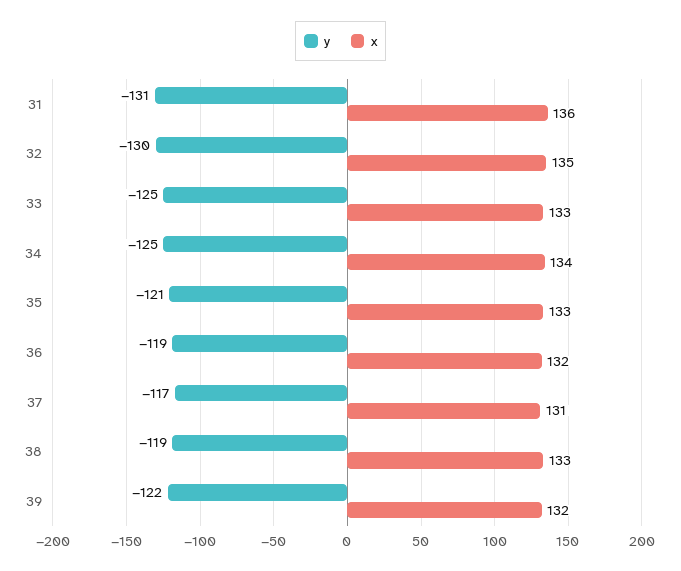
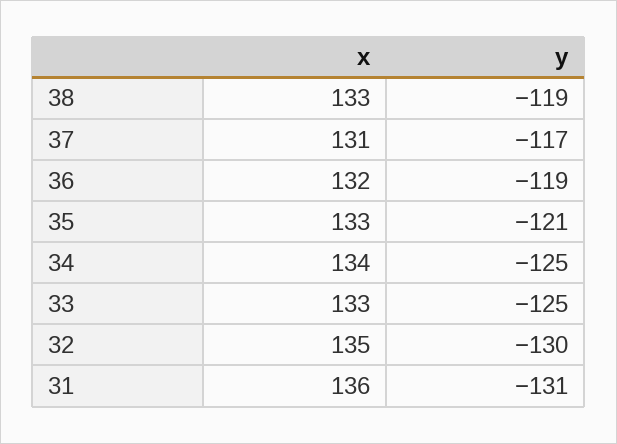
  {
    "y": {
      "31": -131,
      "32": -130,
      "33": -125,
      "34": -125,
      "35": -121,
      "36": -119,
      "37": -117,
-     "38": -119,
+     "38": -119
-     "39": -122
    },
    "x": {
      "31": 136,
      "32": 135,
      "33": 133,
      "34": 134,
      "35": 133,
      "36": 132,
      "37": 131,
-     "38": 133,
+     "38": 133
-     "39": 132
    }
  }

